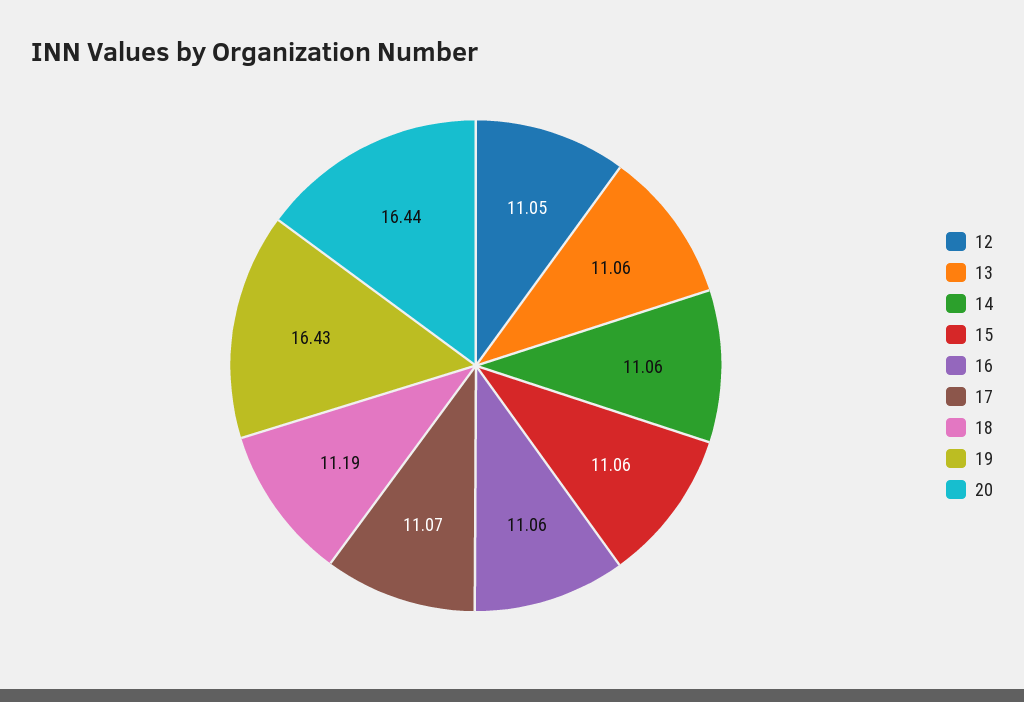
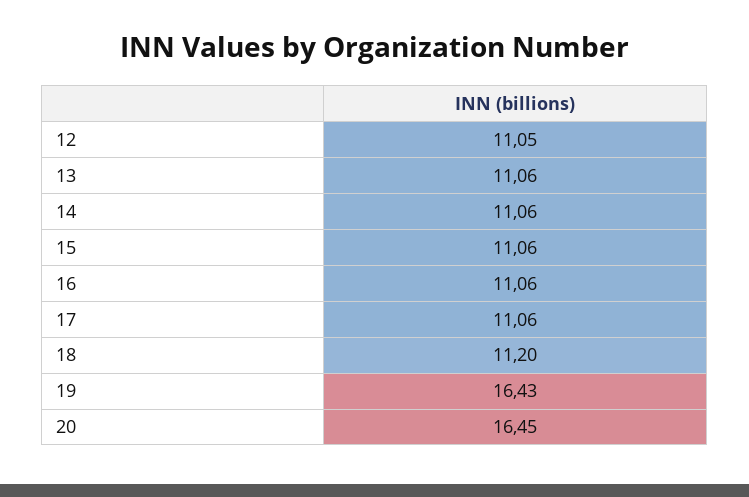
  {
    "12": 11.05,
    "13": 11.06,
    "14": 11.06,
    "15": 11.06,
    "16": 11.06,
-   "17": 11.07,
+   "17": 11.06,
-   "18": 11.19,
+   "18": 11.2,
    "19": 16.43,
-   "20": 16.44
+   "20": 16.45
  }

